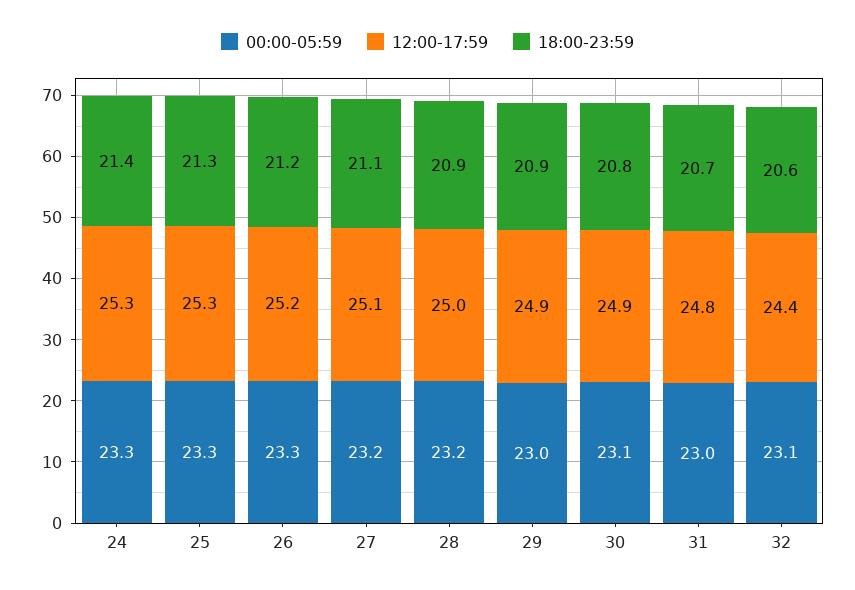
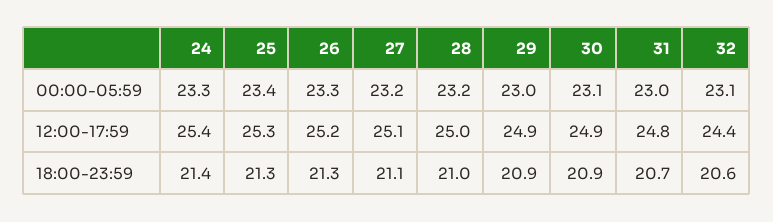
  {
    "00:00-05:59": {
      "24": 23.3,
-     "25": 23.3,
+     "25": 23.4,
      "26": 23.3,
      "27": 23.2,
      "28": 23.2,
      "29": 23,
      "30": 23.1,
      "31": 23,
      "32": 23.1
    },
    "12:00-17:59": {
-     "24": 25.3,
+     "24": 25.4,
      "25": 25.3,
      "26": 25.2,
      "27": 25.1,
      "28": 25,
      "29": 24.9,
      "30": 24.9,
      "31": 24.8,
      "32": 24.4
    },
    "18:00-23:59": {
      "24": 21.4,
      "25": 21.3,
-     "26": 21.2,
+     "26": 21.3,
      "27": 21.1,
-     "28": 20.9,
+     "28": 21,
      "29": 20.9,
-     "30": 20.8,
+     "30": 20.9,
      "31": 20.7,
      "32": 20.6
    }
  }

